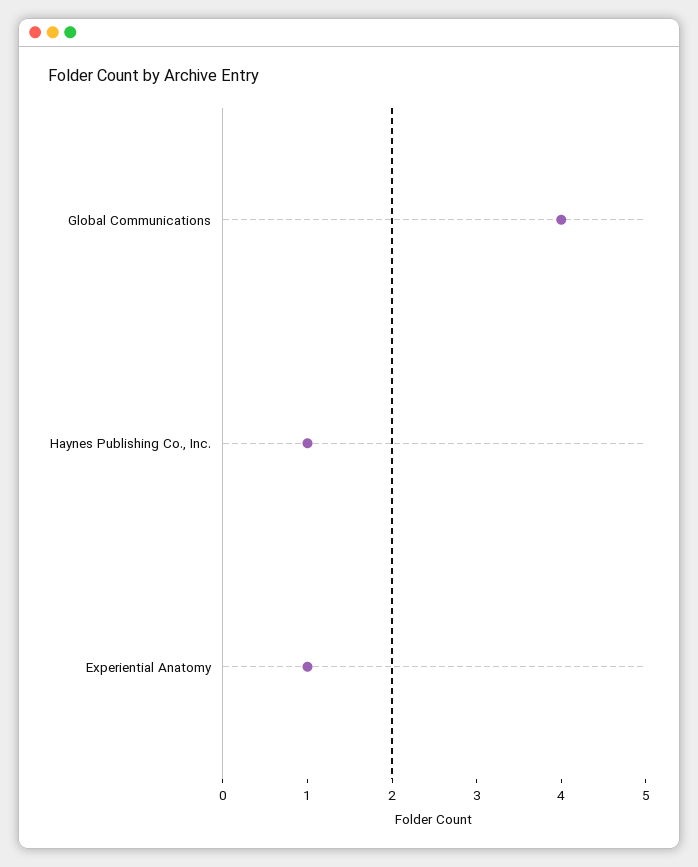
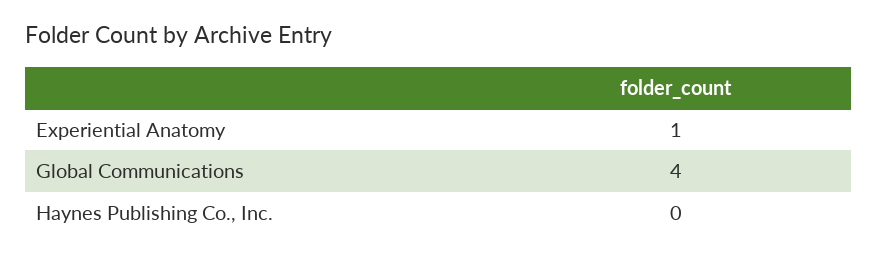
  {
    "Global Communications": 4,
-   "Haynes Publishing Co., Inc.": 1,
+   "Haynes Publishing Co., Inc.": 0,
    "Experiential Anatomy": 1
  }

